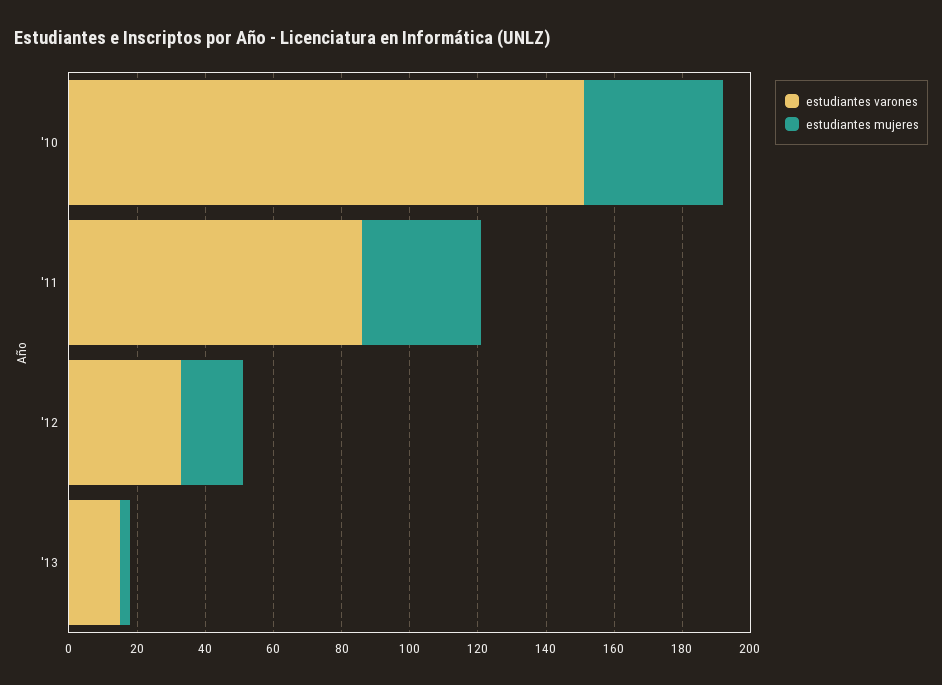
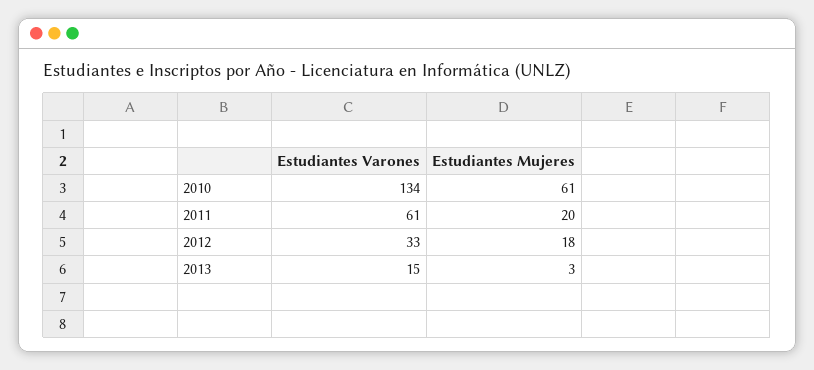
  {
    "estudiantes varones": {
-     "'10": 150,
+     "'10": 134,
-     "'11": 85,
+     "'11": 61,
      "'12": 33,
      "'13": 15
    },
    "estudiantes mujeres": {
-     "'10": 40,
+     "'10": 61,
-     "'11": 35,
+     "'11": 20,
      "'12": 18,
      "'13": 3
    }
  }

